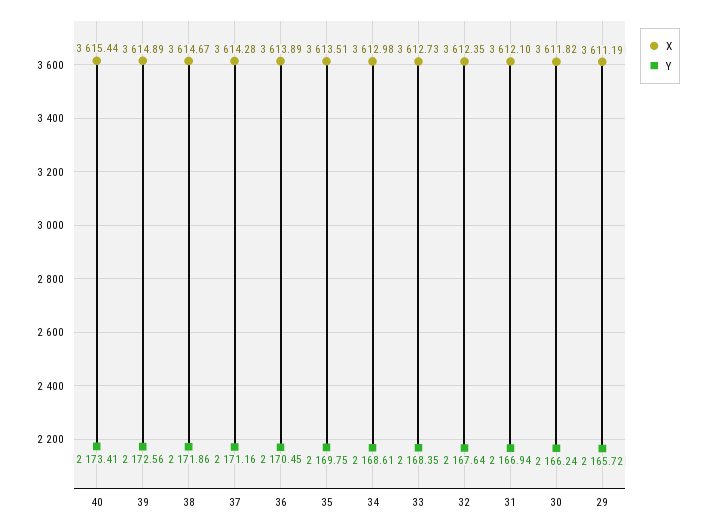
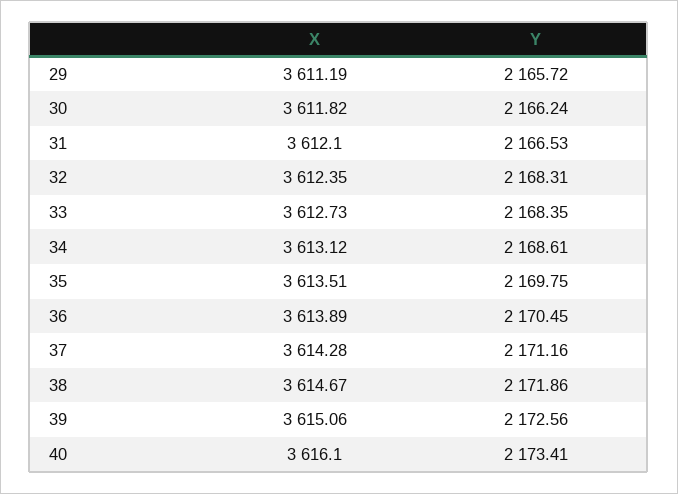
  {
    "X": {
-     "40": 3615.44,
+     "40": 3616.1,
-     "39": 3614.89,
+     "39": 3615.06,
      "38": 3614.67,
      "37": 3614.28,
      "36": 3613.89,
      "35": 3613.51,
-     "34": 3612.98,
+     "34": 3613.12,
      "33": 3612.73,
      "32": 3612.35,
      "31": 3612.1,
      "30": 3611.82,
      "29": 3611.19
    },
    "Y": {
      "40": 2173.41,
      "39": 2172.56,
      "38": 2171.86,
      "37": 2171.16,
      "36": 2170.45,
      "35": 2169.75,
      "34": 2168.61,
      "33": 2168.35,
-     "32": 2167.64,
+     "32": 2168.31,
-     "31": 2166.94,
+     "31": 2166.53,
      "30": 2166.24,
      "29": 2165.72
    }
  }

